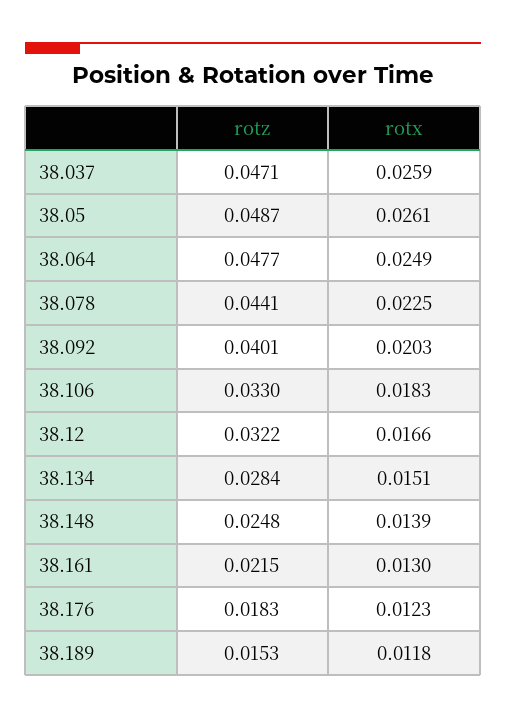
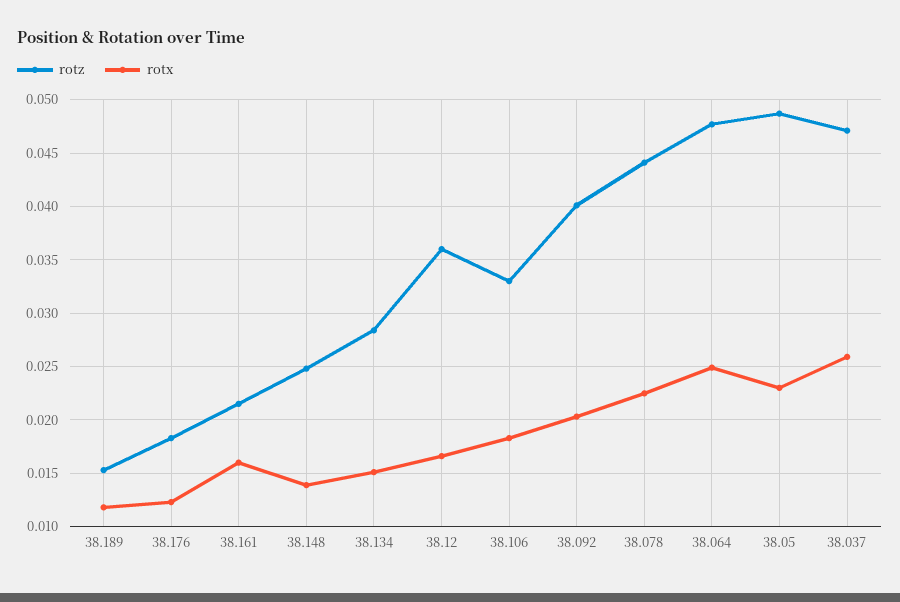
  {
    "rotz": {
      "38.037": 0.0471,
      "38.05": 0.0487,
      "38.064": 0.0477,
      "38.078": 0.0441,
      "38.092": 0.0401,
      "38.106": 0.033,
-     "38.12": 0.0322,
+     "38.12": 0.036,
      "38.134": 0.0284,
      "38.148": 0.0248,
      "38.161": 0.0215,
      "38.176": 0.0183,
      "38.189": 0.0153
    },
    "rotx": {
      "38.037": 0.0259,
-     "38.05": 0.0261,
+     "38.05": 0.023,
      "38.064": 0.0249,
      "38.078": 0.0225,
      "38.092": 0.0203,
      "38.106": 0.0183,
      "38.12": 0.0166,
      "38.134": 0.0151,
      "38.148": 0.0139,
-     "38.161": 0.013,
+     "38.161": 0.016,
      "38.176": 0.0123,
      "38.189": 0.0118
    }
  }

